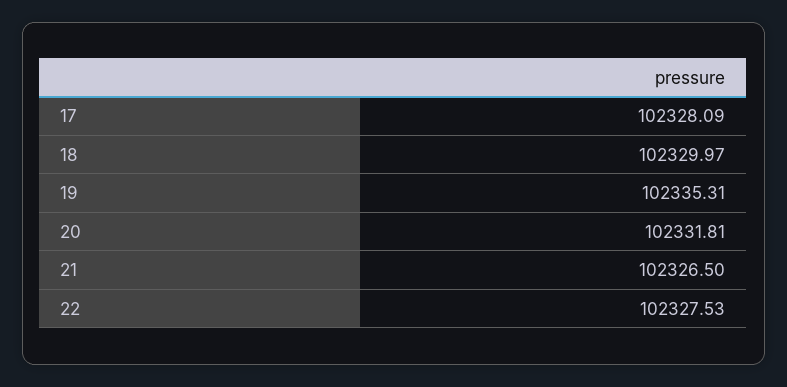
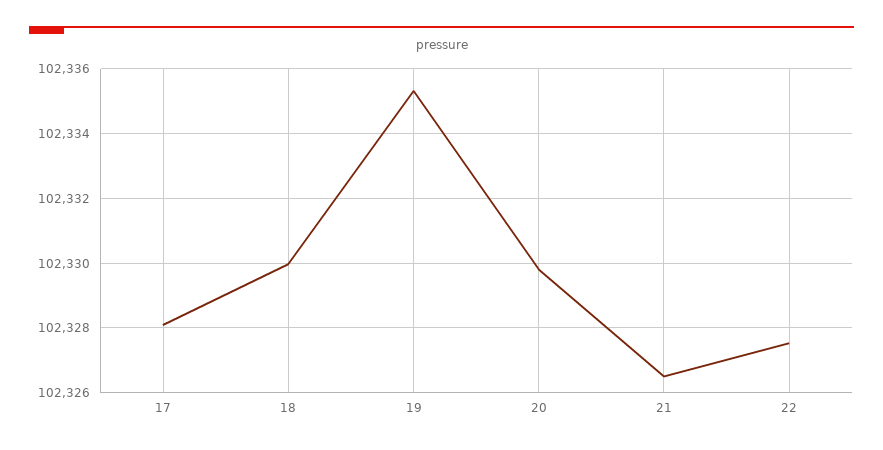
  {
    "17": 102328.09,
    "18": 102329.97,
    "19": 102335.31,
-   "20": 102331.81,
+   "20": 102329.8,
    "21": 102326.5,
    "22": 102327.53
  }

